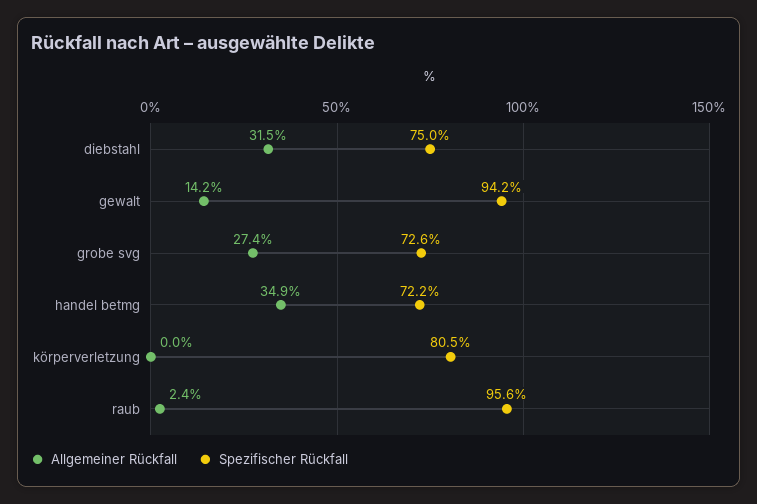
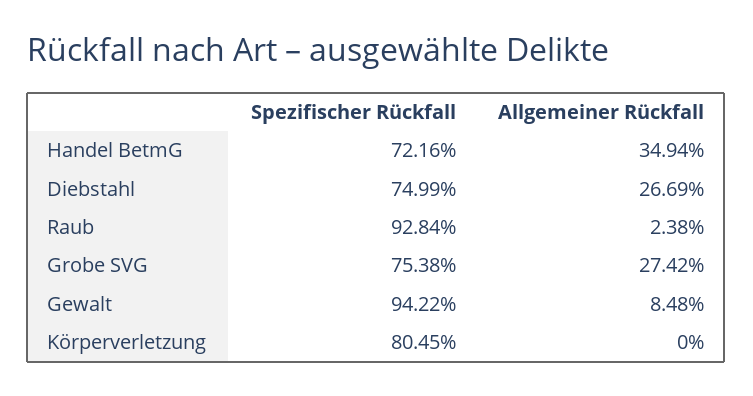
  {
    "Allgemeiner Rückfall": {
-     "diebstahl": 31.5,
+     "diebstahl": 26.69,
-     "gewalt": 14.2,
+     "gewalt": 8.48,
      "grobe svg": 27.42,
      "handel betmg": 34.94,
      "körperverletzung": 0,
      "raub": 2.38
    },
    "Spezifischer Rückfall": {
      "diebstahl": 74.99,
      "gewalt": 94.22,
-     "grobe svg": 72.6,
+     "grobe svg": 75.38,
      "handel betmg": 72.16,
      "körperverletzung": 80.45,
-     "raub": 95.6
+     "raub": 92.84
    }
  }

